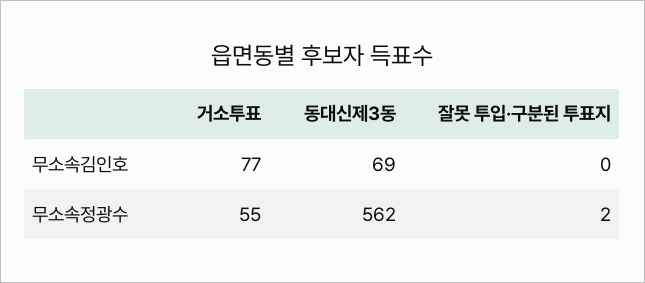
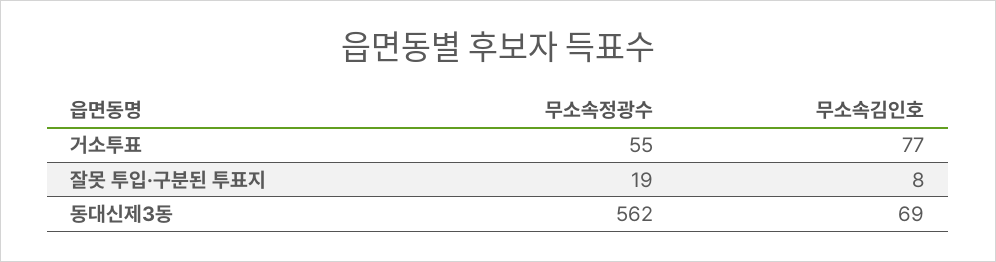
  {
    "거소투표": {
      "무소속김인호": 77,
      "무소속정광수": 55
    },
    "동대신제3동": {
      "무소속김인호": 69,
      "무소속정광수": 562
    },
    "잘못 투입·구분된 투표지": {
-     "무소속김인호": 0,
+     "무소속김인호": 8,
-     "무소속정광수": 2
+     "무소속정광수": 19
    }
  }

